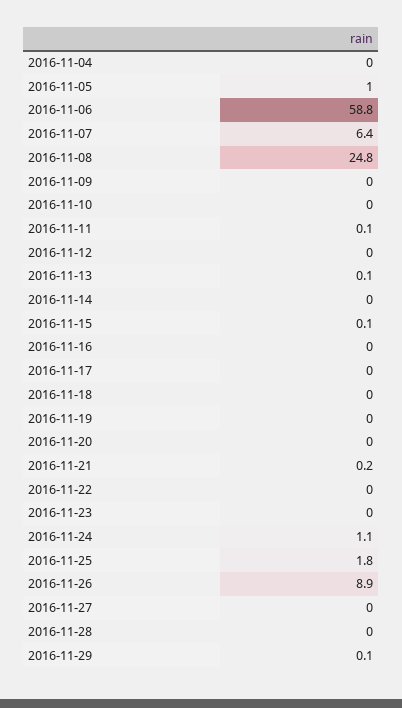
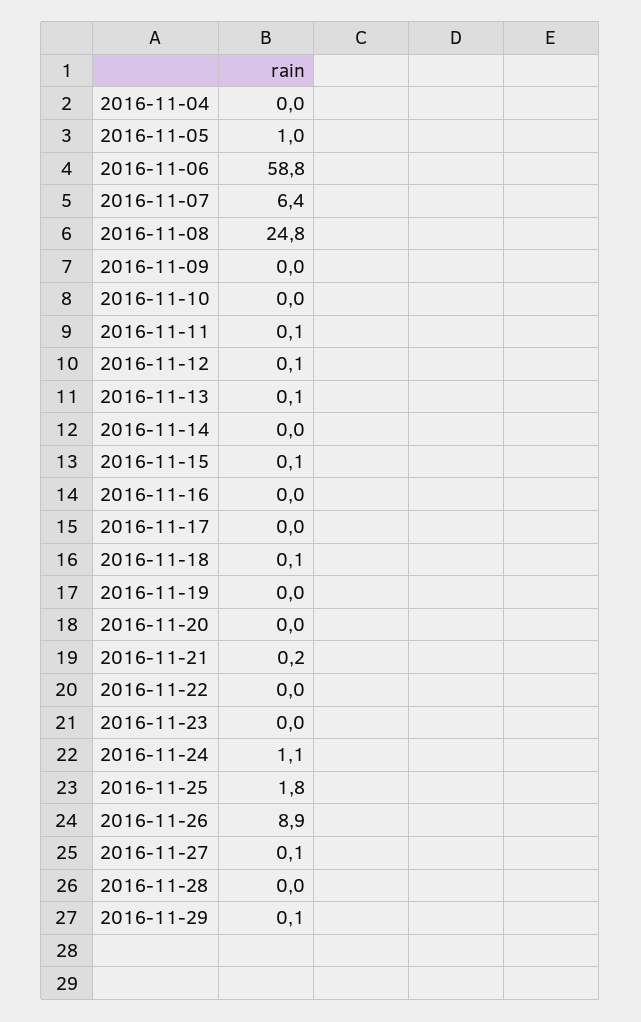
  {
    "2016-11-04": 0,
    "2016-11-05": 1,
    "2016-11-06": 58.8,
    "2016-11-07": 6.4,
    "2016-11-08": 24.8,
    "2016-11-09": 0,
    "2016-11-10": 0,
    "2016-11-11": 0.1,
-   "2016-11-12": 0,
+   "2016-11-12": 0.1,
    "2016-11-13": 0.1,
    "2016-11-14": 0,
    "2016-11-15": 0.1,
    "2016-11-16": 0,
    "2016-11-17": 0,
-   "2016-11-18": 0,
+   "2016-11-18": 0.1,
    "2016-11-19": 0,
    "2016-11-20": 0,
    "2016-11-21": 0.2,
    "2016-11-22": 0,
    "2016-11-23": 0,
    "2016-11-24": 1.1,
    "2016-11-25": 1.8,
    "2016-11-26": 8.9,
-   "2016-11-27": 0,
+   "2016-11-27": 0.1,
    "2016-11-28": 0,
    "2016-11-29": 0.1
  }

